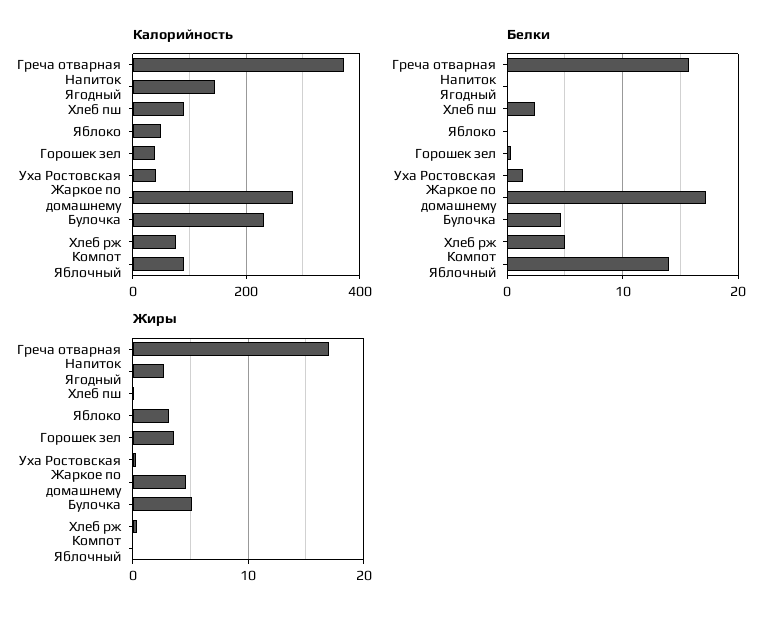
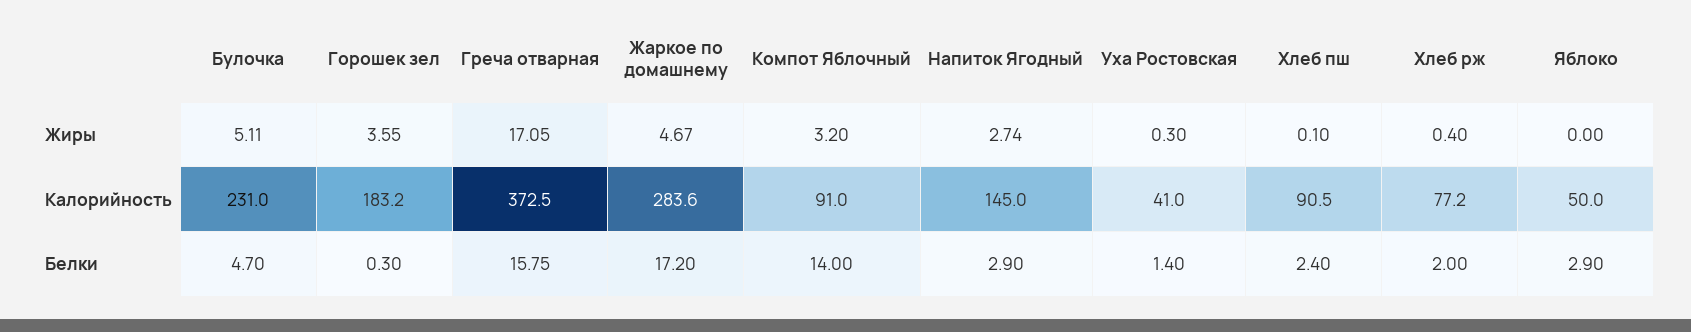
  {
    "Калорийность": {
      "Греча отварная": 372.5,
      "Напиток Ягодный": 145,
      "Хлеб пш": 90.5,
      "Яблоко": 50,
-     "Горошек зел": 40,
+     "Горошек зел": 183.2,
      "Уха Ростовская": 41,
      "Жаркое по домашнему": 283.6,
      "Булочка": 231,
      "Хлеб рж": 77.2,
      "Компот Яблочный": 91
    },
    "Белки": {
      "Греча отварная": 15.75,
-     "Напиток Ягодный": 0,
+     "Напиток Ягодный": 2.9,
      "Хлеб пш": 2.4,
-     "Яблоко": 0,
+     "Яблоко": 2.9,
      "Горошек зел": 0.3,
      "Уха Ростовская": 1.4,
      "Жаркое по домашнему": 17.2,
      "Булочка": 4.7,
-     "Хлеб рж": 5,
+     "Хлеб рж": 2,
      "Компот Яблочный": 14
    },
    "Жиры": {
      "Греча отварная": 17.05,
      "Напиток Ягодный": 2.74,
      "Хлеб пш": 0.1,
-     "Яблоко": 3,
+     "Яблоко": 0,
      "Горошек зел": 3.55,
      "Уха Ростовская": 0.3,
      "Жаркое по домашнему": 4.67,
      "Булочка": 5.11,
      "Хлеб рж": 0.4,
-     "Компот Яблочный": 0
+     "Компот Яблочный": 3.2
    }
  }

